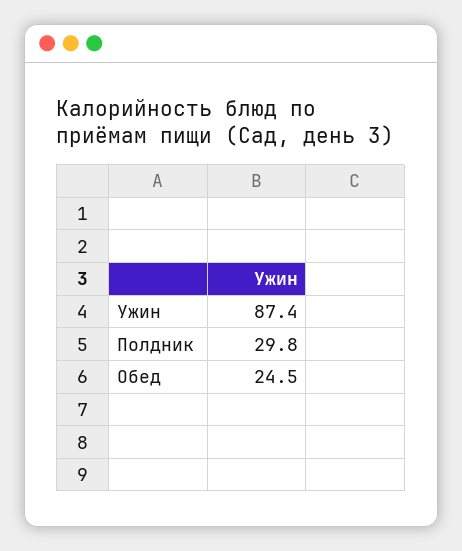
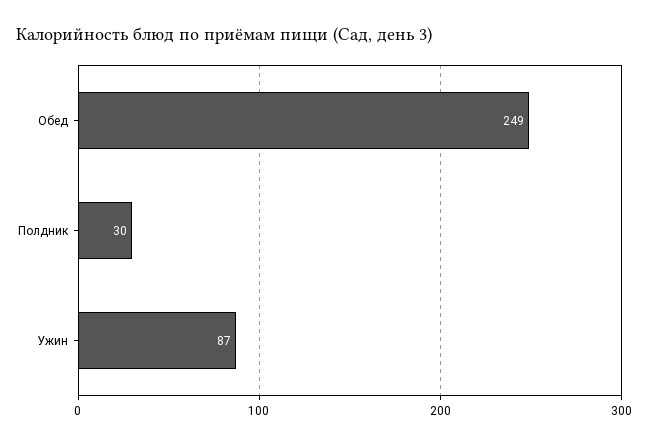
  {
    "Ужин": 87.4,
    "Полдник": 29.8,
-   "Обед": 24.5
+   "Обед": 249
  }

